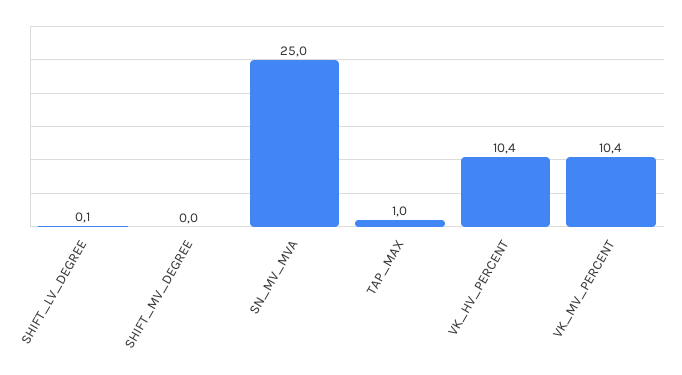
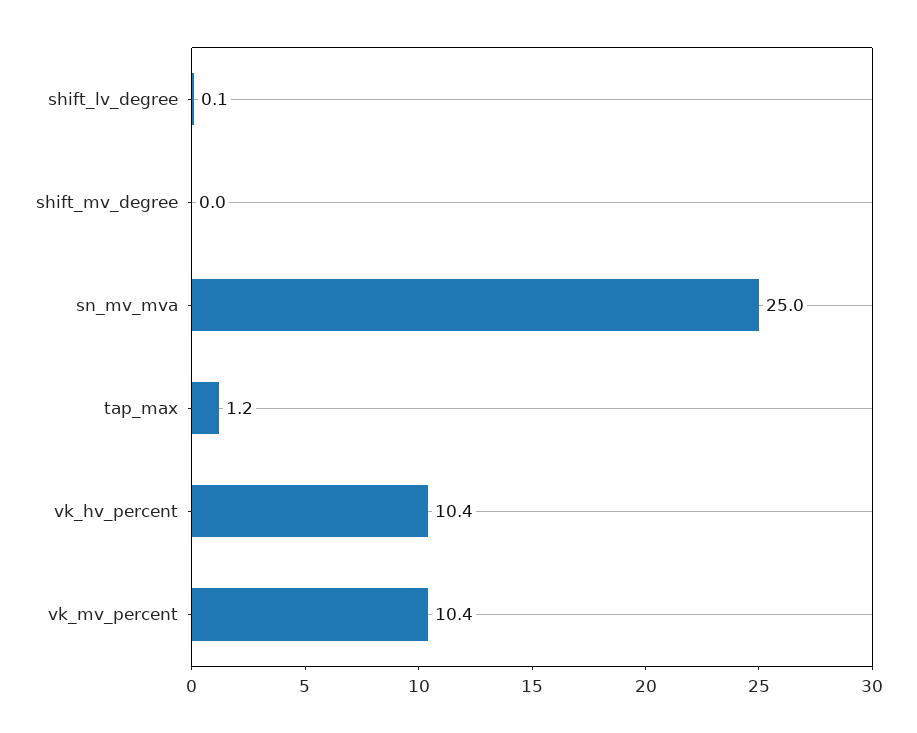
  {
    "SHIFT_LV_DEGREE": 0.1,
    "SHIFT_MV_DEGREE": 0,
    "SN_MV_MVA": 25,
-   "TAP_MAX": 1,
+   "TAP_MAX": 1.2,
    "VK_HV_PERCENT": 10.4,
    "VK_MV_PERCENT": 10.4
  }

